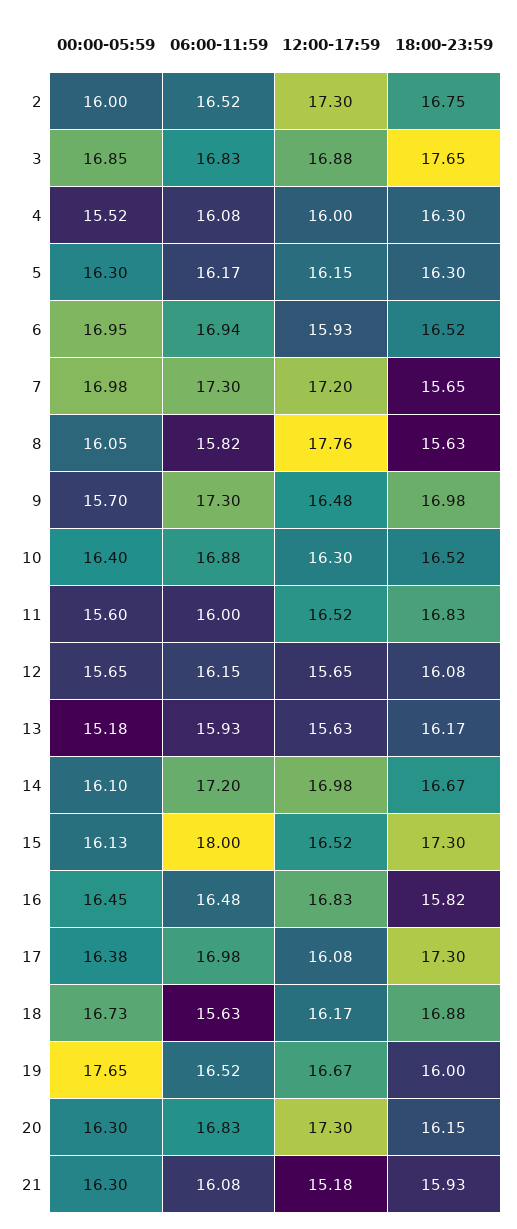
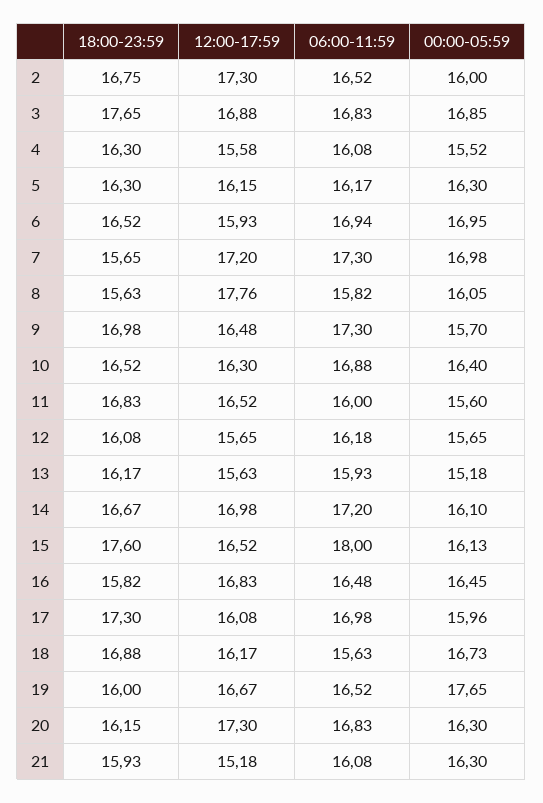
  {
    "00:00-05:59": {
      "2": 16,
      "3": 16.85,
      "4": 15.52,
      "5": 16.3,
      "6": 16.95,
      "7": 16.98,
      "8": 16.05,
      "9": 15.7,
      "10": 16.4,
      "11": 15.6,
      "12": 15.65,
      "13": 15.18,
      "14": 16.1,
      "15": 16.13,
      "16": 16.45,
-     "17": 16.38,
+     "17": 15.96,
      "18": 16.73,
      "19": 17.65,
      "20": 16.3,
      "21": 16.3
    },
    "06:00-11:59": {
      "2": 16.52,
      "3": 16.83,
      "4": 16.08,
      "5": 16.17,
      "6": 16.94,
      "7": 17.3,
      "8": 15.82,
      "9": 17.3,
      "10": 16.88,
      "11": 16,
-     "12": 16.15,
+     "12": 16.18,
      "13": 15.93,
      "14": 17.2,
      "15": 18,
      "16": 16.48,
      "17": 16.98,
      "18": 15.63,
      "19": 16.52,
      "20": 16.83,
      "21": 16.08
    },
    "12:00-17:59": {
      "2": 17.3,
      "3": 16.88,
-     "4": 16,
+     "4": 15.58,
      "5": 16.15,
      "6": 15.93,
      "7": 17.2,
      "8": 17.76,
      "9": 16.48,
      "10": 16.3,
      "11": 16.52,
      "12": 15.65,
      "13": 15.63,
      "14": 16.98,
      "15": 16.52,
      "16": 16.83,
      "17": 16.08,
      "18": 16.17,
      "19": 16.67,
      "20": 17.3,
      "21": 15.18
    },
    "18:00-23:59": {
      "2": 16.75,
      "3": 17.65,
      "4": 16.3,
      "5": 16.3,
      "6": 16.52,
      "7": 15.65,
      "8": 15.63,
      "9": 16.98,
      "10": 16.52,
      "11": 16.83,
      "12": 16.08,
      "13": 16.17,
      "14": 16.67,
-     "15": 17.3,
+     "15": 17.6,
      "16": 15.82,
      "17": 17.3,
      "18": 16.88,
      "19": 16,
      "20": 16.15,
      "21": 15.93
    }
  }

